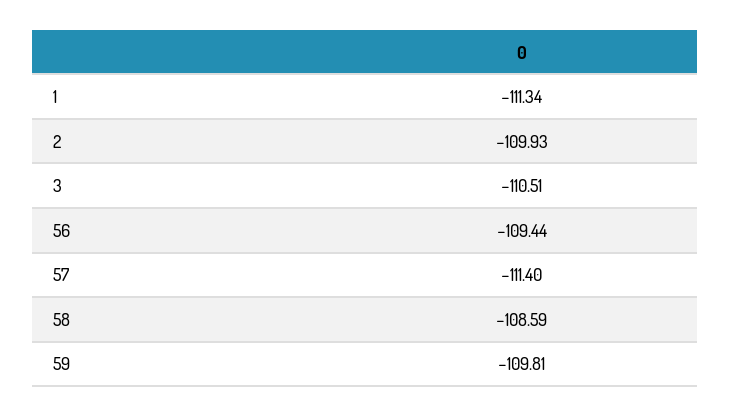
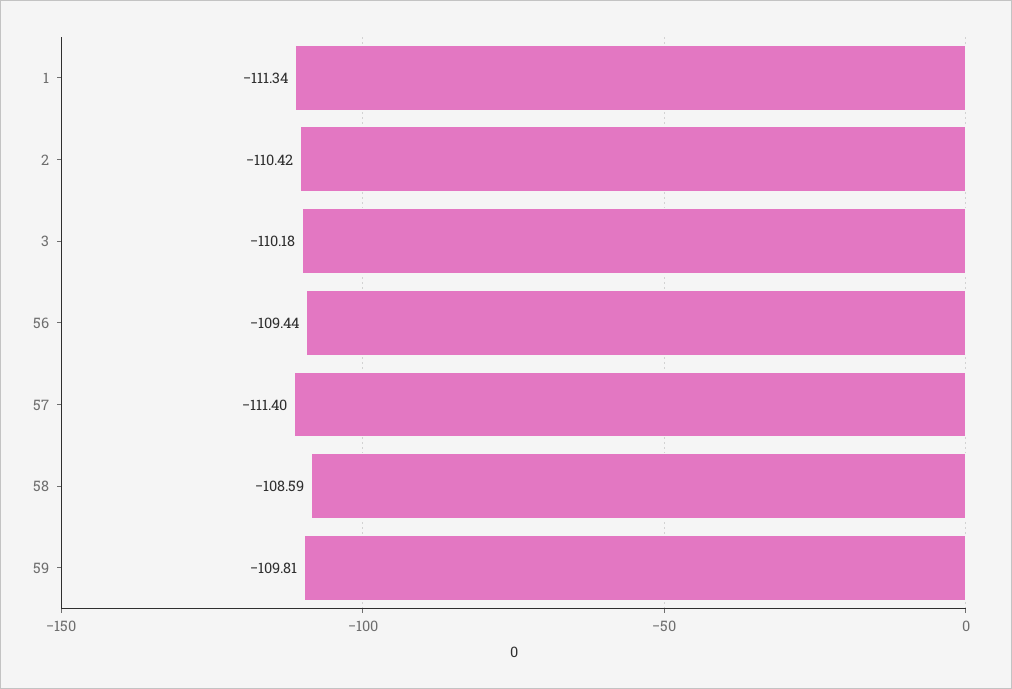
  {
    "1": -111.34,
-   "2": -109.93,
+   "2": -110.42,
-   "3": -110.51,
+   "3": -110.18,
    "56": -109.44,
    "57": -111.4,
    "58": -108.59,
    "59": -109.81
  }

